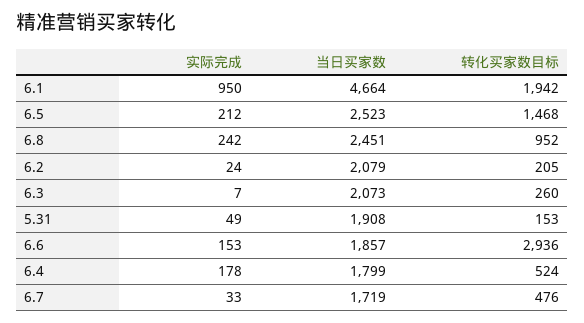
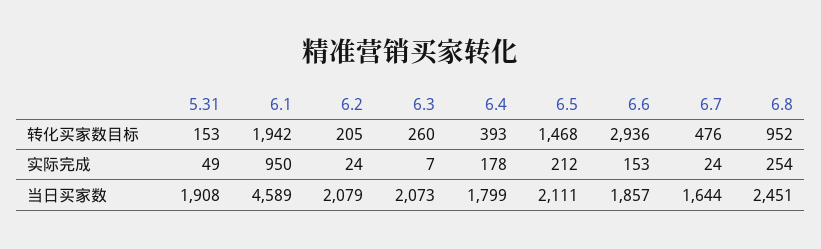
  {
    "实际完成": {
      "6.1": 950,
      "6.5": 212,
-     "6.8": 242,
+     "6.8": 254,
      "6.2": 24,
      "6.3": 7,
      "5.31": 49,
      "6.6": 153,
      "6.4": 178,
-     "6.7": 33
+     "6.7": 24
    },
    "当日买家数": {
-     "6.1": 4664,
+     "6.1": 4589,
-     "6.5": 2523,
+     "6.5": 2111,
      "6.8": 2451,
      "6.2": 2079,
      "6.3": 2073,
      "5.31": 1908,
      "6.6": 1857,
      "6.4": 1799,
-     "6.7": 1719
+     "6.7": 1644
    },
    "转化买家数目标": {
      "6.1": 1942,
      "6.5": 1468,
      "6.8": 952,
      "6.2": 205,
      "6.3": 260,
      "5.31": 153,
      "6.6": 2936,
-     "6.4": 524,
+     "6.4": 393,
      "6.7": 476
    }
  }

